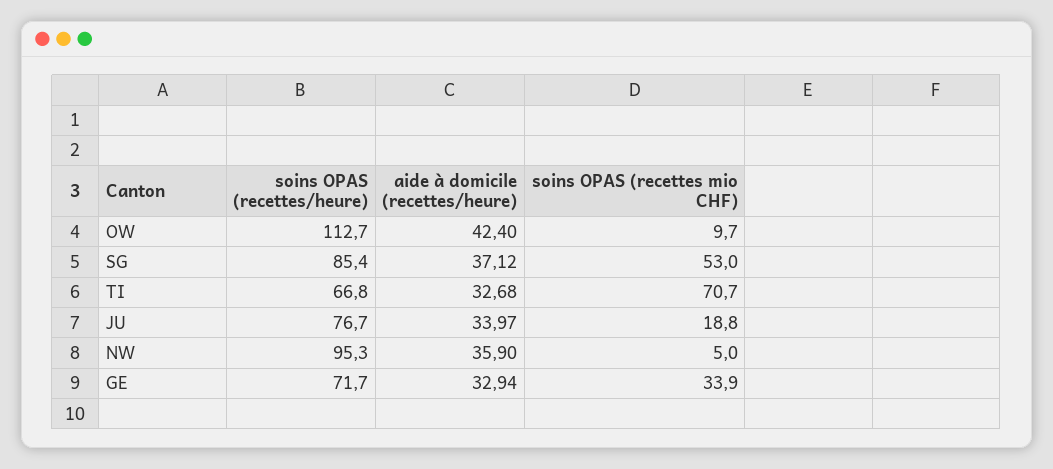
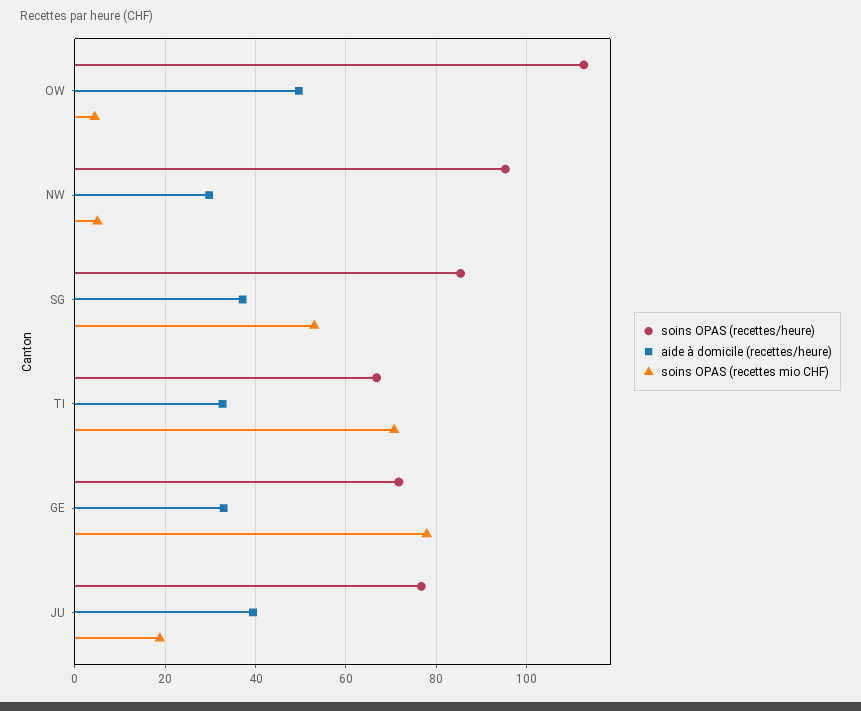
  {
    "soins OPAS (recettes/heure)": {
      "OW": 112.7,
      "SG": 85.4,
      "TI": 66.8,
      "JU": 76.7,
      "NW": 95.3,
      "GE": 71.7
    },
    "aide à domicile (recettes/heure)": {
-     "OW": 42.4,
+     "OW": 50,
      "SG": 37.12,
      "TI": 32.68,
-     "JU": 33.97,
+     "JU": 40,
-     "NW": 35.9,
+     "NW": 30,
      "GE": 32.94
    },
    "soins OPAS (recettes mio CHF)": {
-     "OW": 9.7,
+     "OW": 4,
      "SG": 53,
      "TI": 70.7,
      "JU": 18.8,
      "NW": 5,
-     "GE": 33.9
+     "GE": 78
    }
  }

